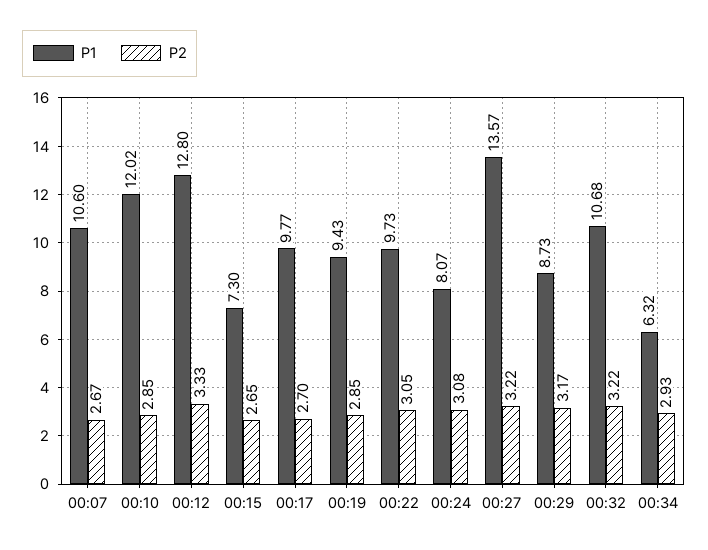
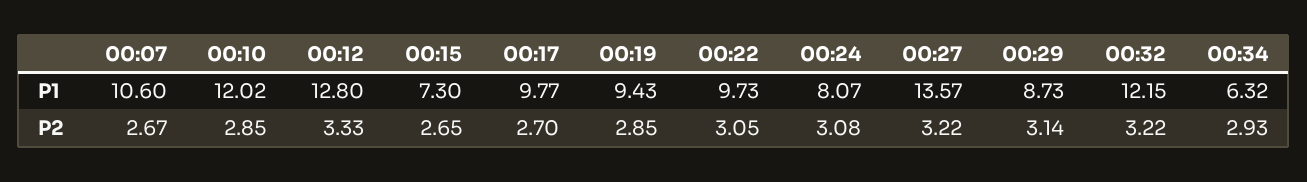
  {
    "P1": {
      "00:07": 10.6,
      "00:10": 12.02,
      "00:12": 12.8,
      "00:15": 7.3,
      "00:17": 9.77,
      "00:19": 9.43,
      "00:22": 9.73,
      "00:24": 8.07,
      "00:27": 13.57,
      "00:29": 8.73,
-     "00:32": 10.68,
+     "00:32": 12.15,
      "00:34": 6.32
    },
    "P2": {
      "00:07": 2.67,
      "00:10": 2.85,
      "00:12": 3.33,
      "00:15": 2.65,
      "00:17": 2.7,
      "00:19": 2.85,
      "00:22": 3.05,
      "00:24": 3.08,
      "00:27": 3.22,
-     "00:29": 3.17,
+     "00:29": 3.14,
      "00:32": 3.22,
      "00:34": 2.93
    }
  }

